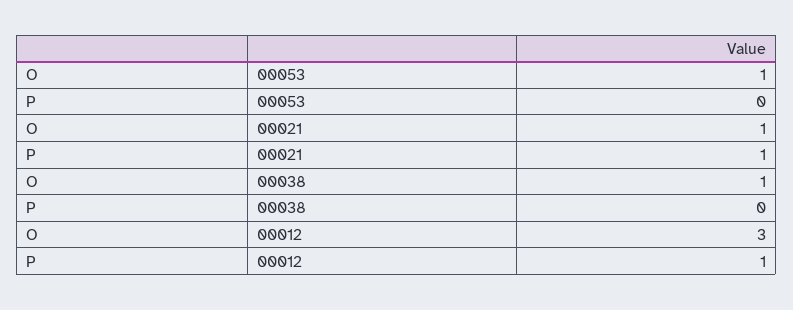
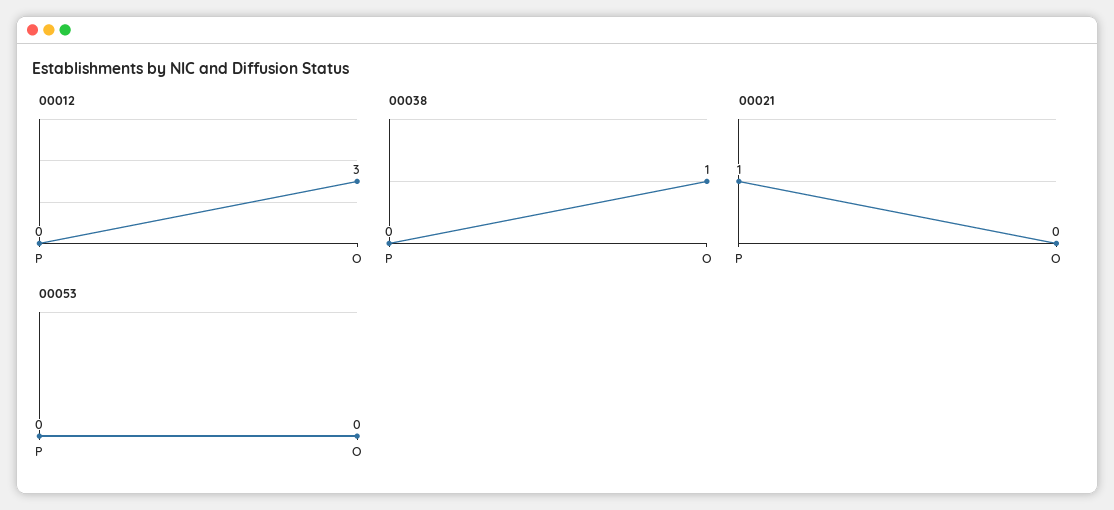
  {
    "00053": {
-     "O": 1,
+     "O": 0,
      "P": 0
    },
    "00021": {
-     "O": 1,
+     "O": 0,
      "P": 1
    },
    "00038": {
      "O": 1,
      "P": 0
    },
    "00012": {
      "O": 3,
-     "P": 1
+     "P": 0
    }
  }

